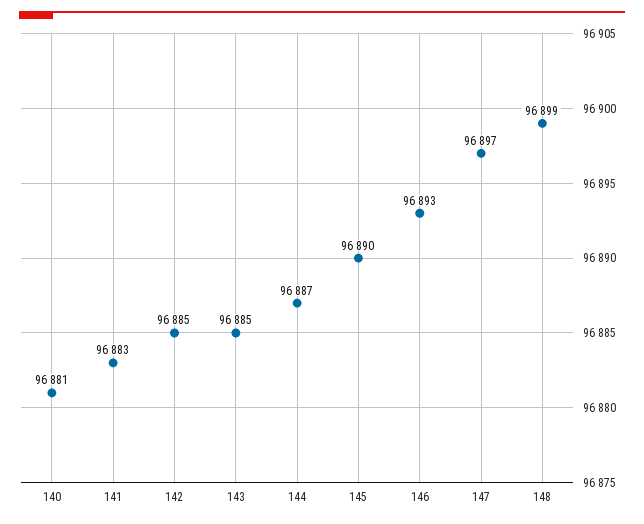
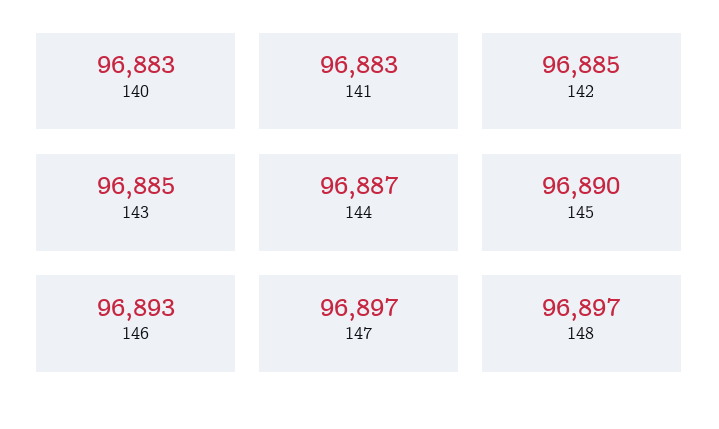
  {
-   "140": 96881,
+   "140": 96883,
    "141": 96883,
    "142": 96885,
    "143": 96885,
    "144": 96887,
    "145": 96890,
    "146": 96893,
    "147": 96897,
-   "148": 96899
+   "148": 96897
  }

